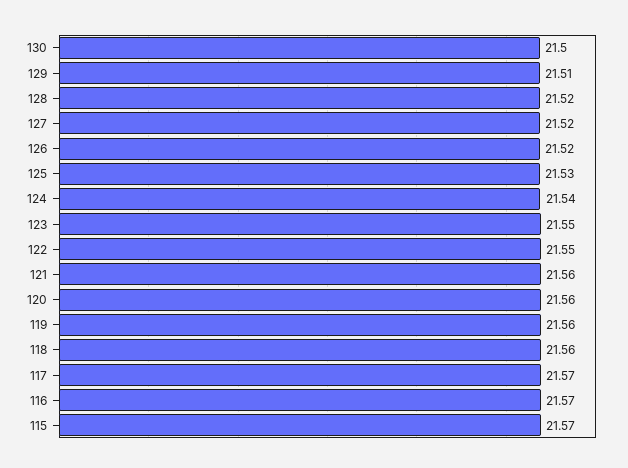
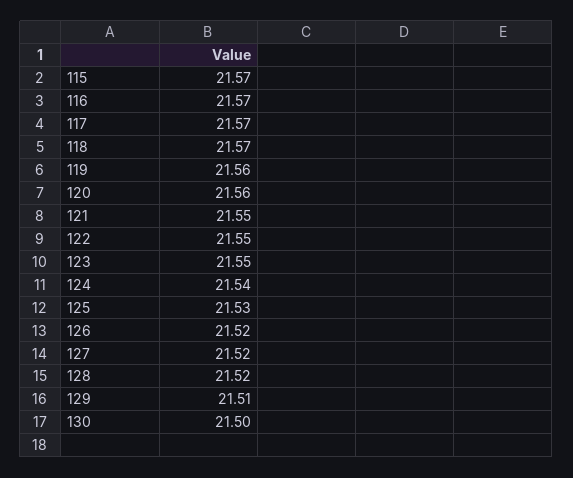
  {
    "130": 21.5,
    "129": 21.51,
    "128": 21.52,
    "127": 21.52,
    "126": 21.52,
    "125": 21.53,
    "124": 21.54,
    "123": 21.55,
    "122": 21.55,
-   "121": 21.56,
+   "121": 21.55,
    "120": 21.56,
    "119": 21.56,
-   "118": 21.56,
+   "118": 21.57,
    "117": 21.57,
    "116": 21.57,
    "115": 21.57
  }

